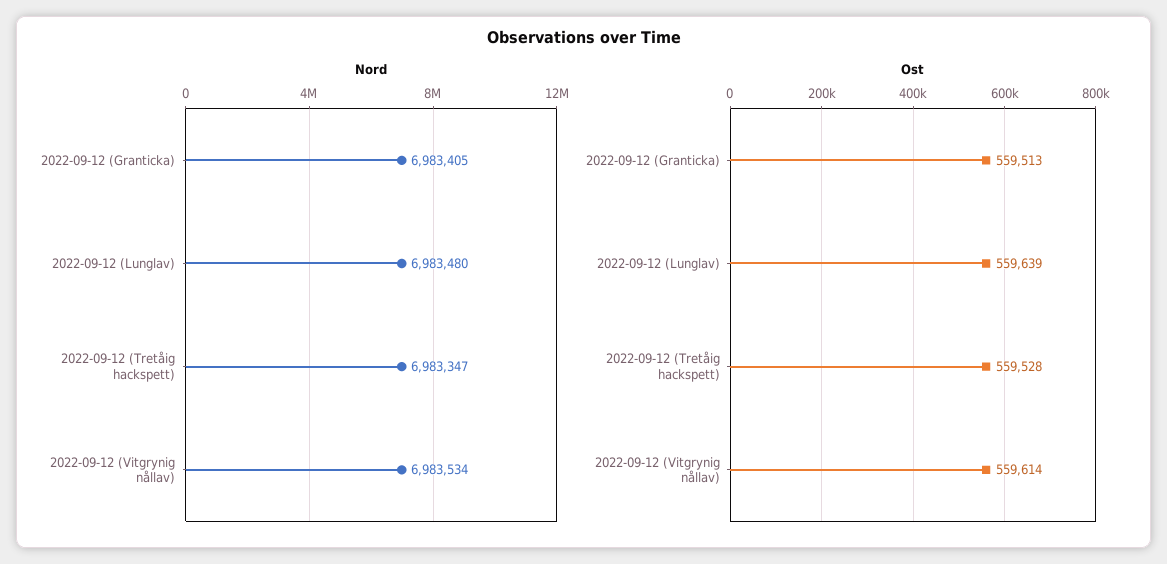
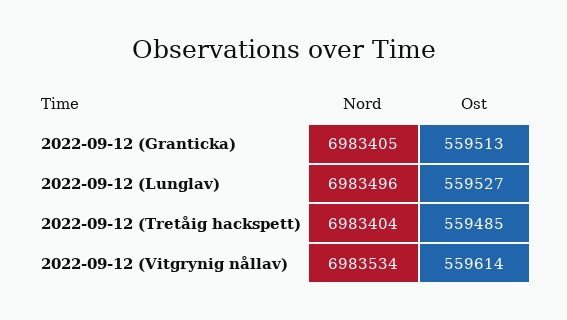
  {
    "Nord": {
      "2022-09-12 (Granticka)": 6983405,
-     "2022-09-12 (Lunglav)": 6983480,
+     "2022-09-12 (Lunglav)": 6983496,
-     "2022-09-12 (Tretåig hackspett)": 6983347,
+     "2022-09-12 (Tretåig hackspett)": 6983404,
      "2022-09-12 (Vitgrynig nållav)": 6983534
    },
    "Ost": {
      "2022-09-12 (Granticka)": 559513,
-     "2022-09-12 (Lunglav)": 559639,
+     "2022-09-12 (Lunglav)": 559527,
-     "2022-09-12 (Tretåig hackspett)": 559528,
+     "2022-09-12 (Tretåig hackspett)": 559485,
      "2022-09-12 (Vitgrynig nållav)": 559614
    }
  }

